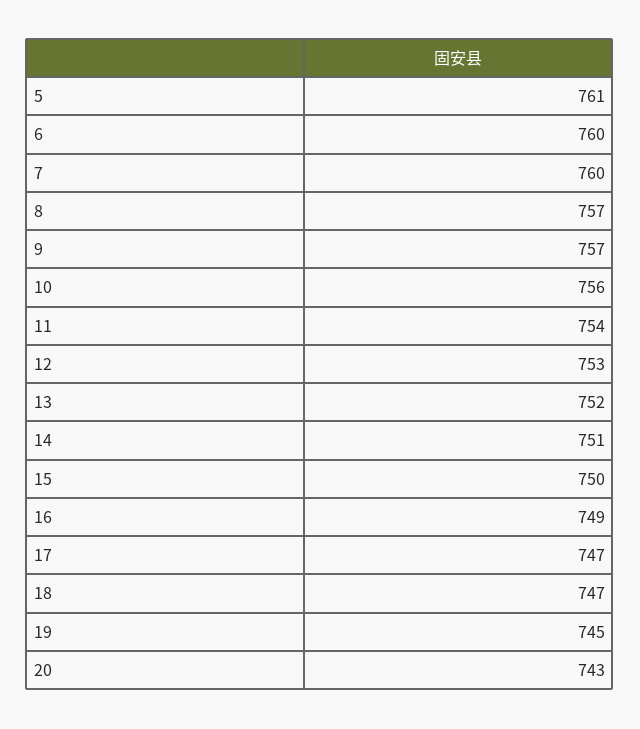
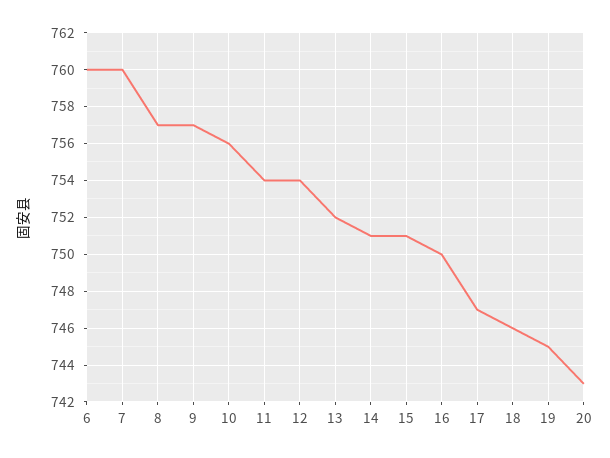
  {
-   "5": 761,
    "6": 760,
    "7": 760,
    "8": 757,
    "9": 757,
    "10": 756,
    "11": 754,
-   "12": 753,
+   "12": 754,
    "13": 752,
    "14": 751,
-   "15": 750,
+   "15": 751,
-   "16": 749,
+   "16": 750,
    "17": 747,
-   "18": 747,
+   "18": 746,
    "19": 745,
    "20": 743
  }

